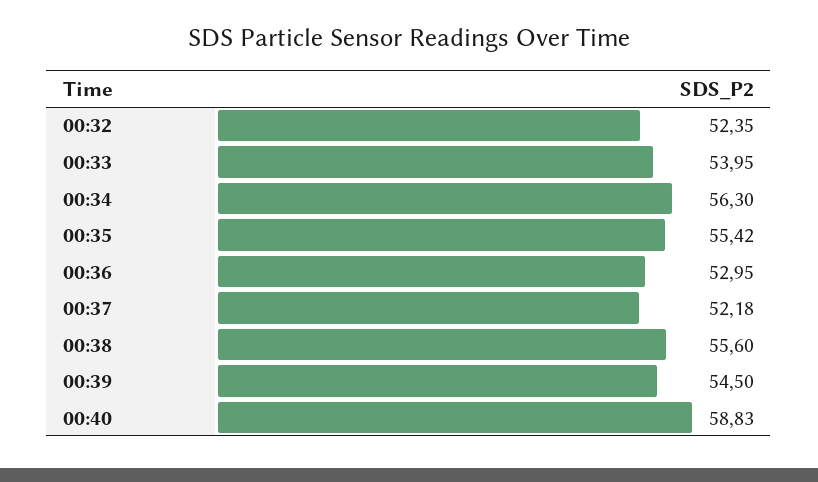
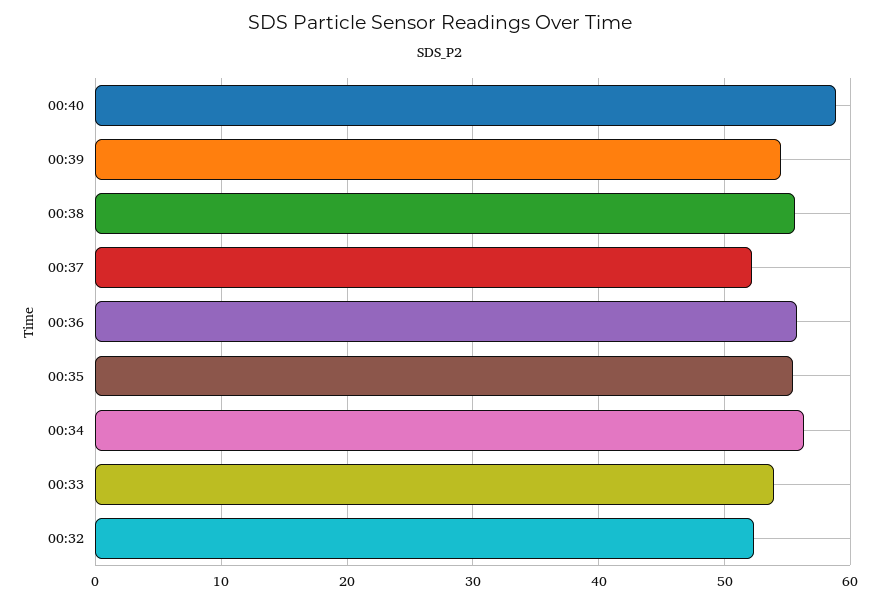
  {
    "00:32": 52.35,
    "00:33": 53.95,
    "00:34": 56.3,
    "00:35": 55.42,
-   "00:36": 52.95,
+   "00:36": 56,
    "00:37": 52.18,
    "00:38": 55.6,
    "00:39": 54.5,
    "00:40": 58.83
  }

